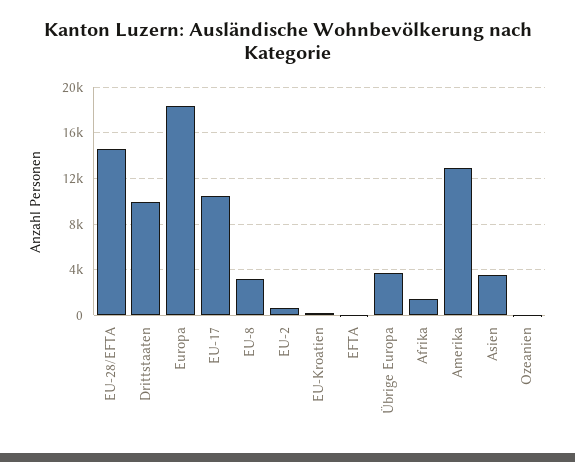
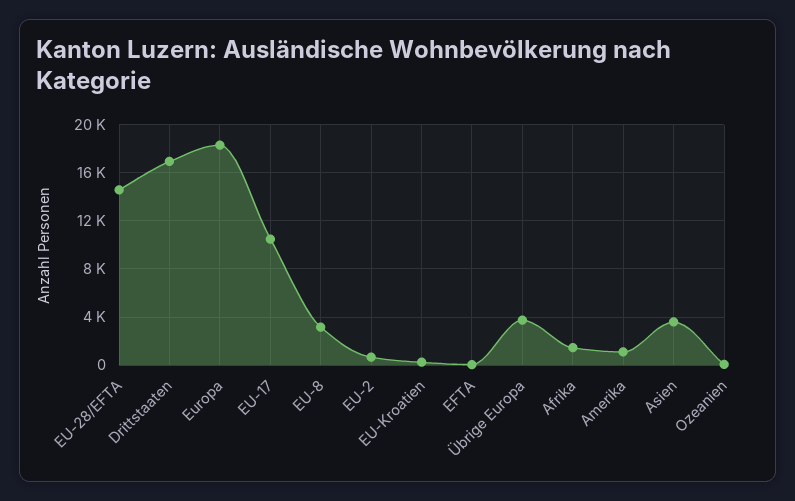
  {
    "EU-28/EFTA": 14500,
-   "Drittstaaten": 10000,
+   "Drittstaaten": 17000,
    "Europa": 18500,
    "EU-17": 10500,
    "EU-8": 3000,
    "EU-2": 500,
    "EU-Kroatien": 0,
    "EFTA": 0,
    "Übrige Europa": 3500,
    "Afrika": 1500,
-   "Amerika": 13000,
+   "Amerika": 1000,
    "Asien": 3500,
    "Ozeanien": 0
  }

